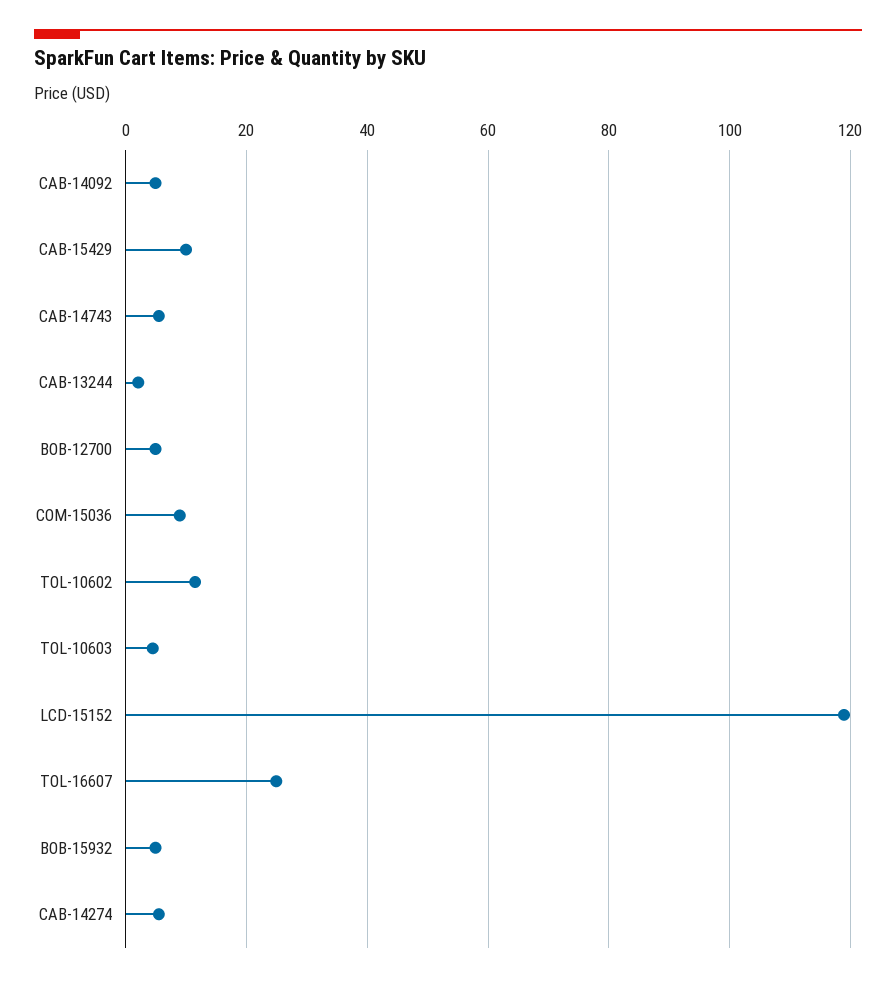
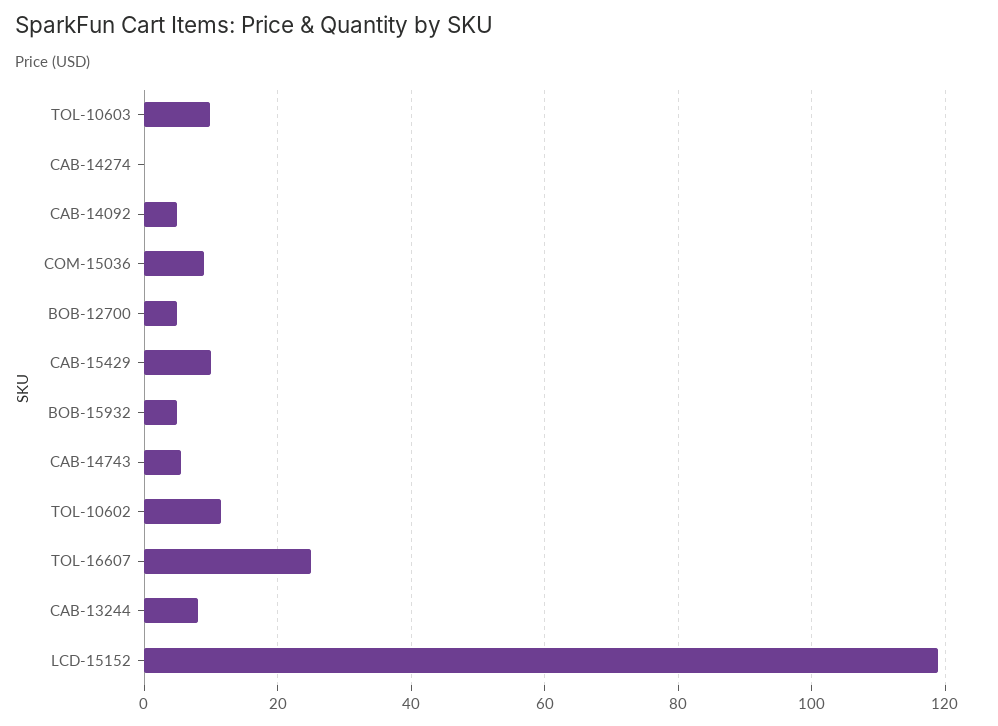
  {
    "CAB-14092": 4,
    "CAB-15429": 10,
    "CAB-14743": 6,
-   "CAB-13244": 2,
+   "CAB-13244": 8,
    "BOB-12700": 4,
    "COM-15036": 8,
    "TOL-10602": 12,
-   "TOL-10603": 4,
+   "TOL-10603": 10,
    "LCD-15152": 118,
    "TOL-16607": 24,
    "BOB-15932": 4,
-   "CAB-14274": 6
+   "CAB-14274": 0
  }

